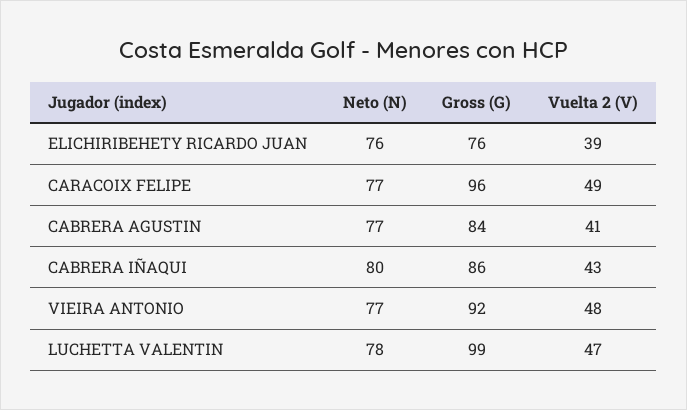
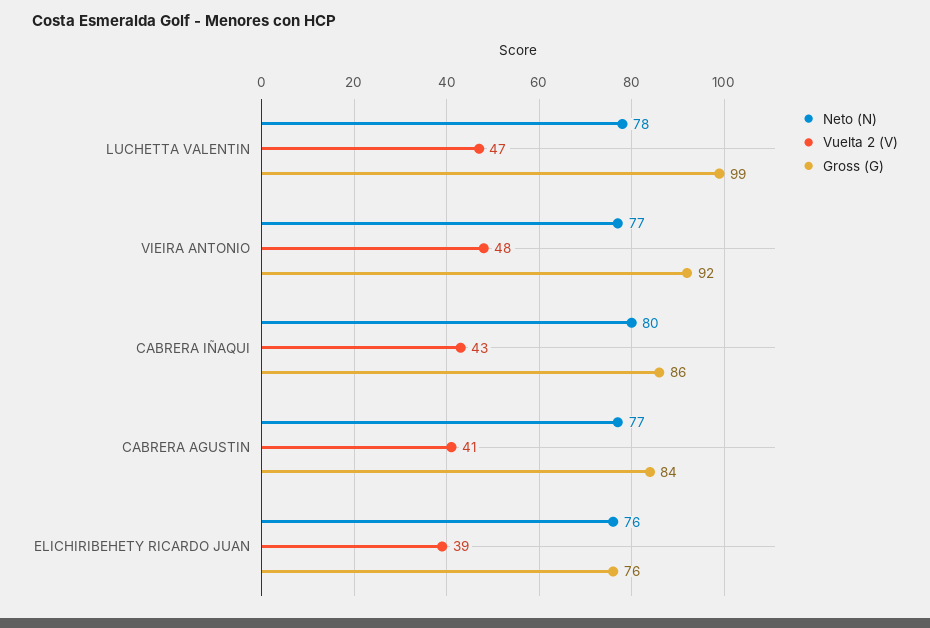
  {
    "Neto (N)": {
      "ELICHIRIBEHETY RICARDO JUAN": 76,
-     "CARACOIX FELIPE": 77,
      "CABRERA AGUSTIN": 77,
      "CABRERA IÑAQUI": 80,
      "VIEIRA ANTONIO": 77,
      "LUCHETTA VALENTIN": 78
    },
    "Gross (G)": {
      "ELICHIRIBEHETY RICARDO JUAN": 76,
-     "CARACOIX FELIPE": 96,
      "CABRERA AGUSTIN": 84,
      "CABRERA IÑAQUI": 86,
      "VIEIRA ANTONIO": 92,
      "LUCHETTA VALENTIN": 99
    },
    "Vuelta 2 (V)": {
      "ELICHIRIBEHETY RICARDO JUAN": 39,
-     "CARACOIX FELIPE": 49,
      "CABRERA AGUSTIN": 41,
      "CABRERA IÑAQUI": 43,
      "VIEIRA ANTONIO": 48,
      "LUCHETTA VALENTIN": 47
    }
  }

